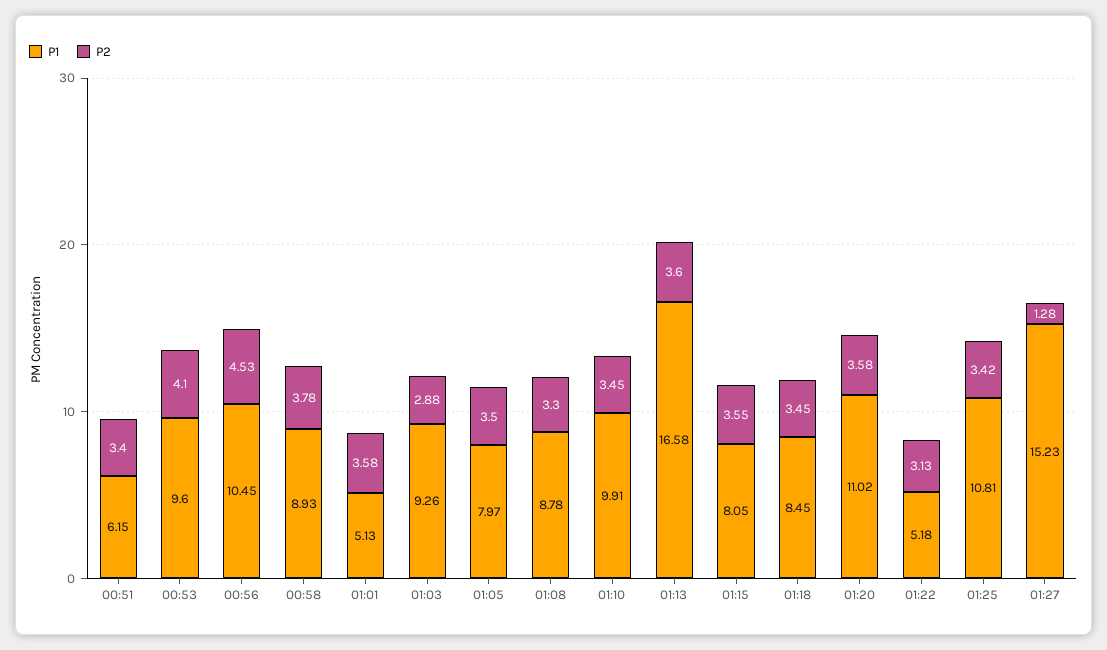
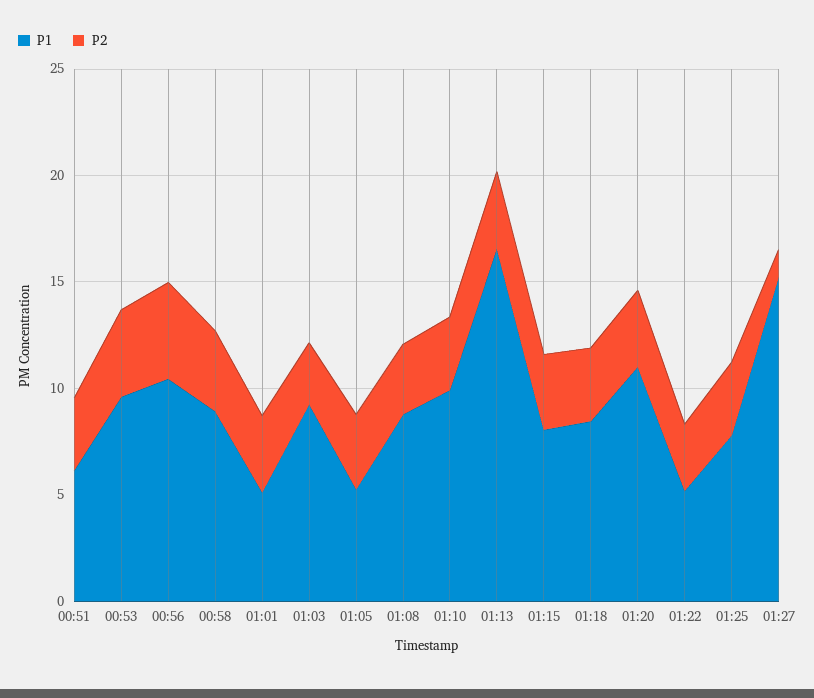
  {
    "P1": {
      "00:51": 6.15,
      "00:53": 9.6,
      "00:56": 10.45,
      "00:58": 8.93,
      "01:01": 5.13,
      "01:03": 9.26,
-     "01:05": 7.97,
+     "01:05": 5,
      "01:08": 8.78,
      "01:10": 9.91,
      "01:13": 16.58,
      "01:15": 8.05,
      "01:18": 8.45,
      "01:20": 11.02,
      "01:22": 5.18,
-     "01:25": 10.81,
+     "01:25": 8,
      "01:27": 15.23
    },
    "P2": {
      "00:51": 3.4,
      "00:53": 4.1,
      "00:56": 4.53,
      "00:58": 3.78,
      "01:01": 3.58,
      "01:03": 2.88,
      "01:05": 3.5,
      "01:08": 3.3,
      "01:10": 3.45,
      "01:13": 3.6,
      "01:15": 3.55,
      "01:18": 3.45,
      "01:20": 3.58,
      "01:22": 3.13,
      "01:25": 3.42,
      "01:27": 1.28
    }
  }

